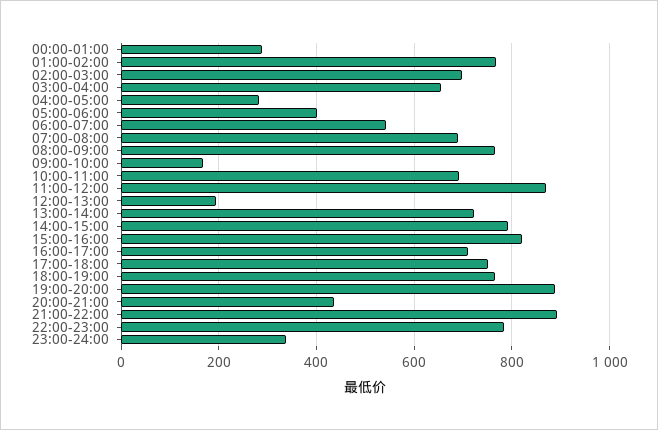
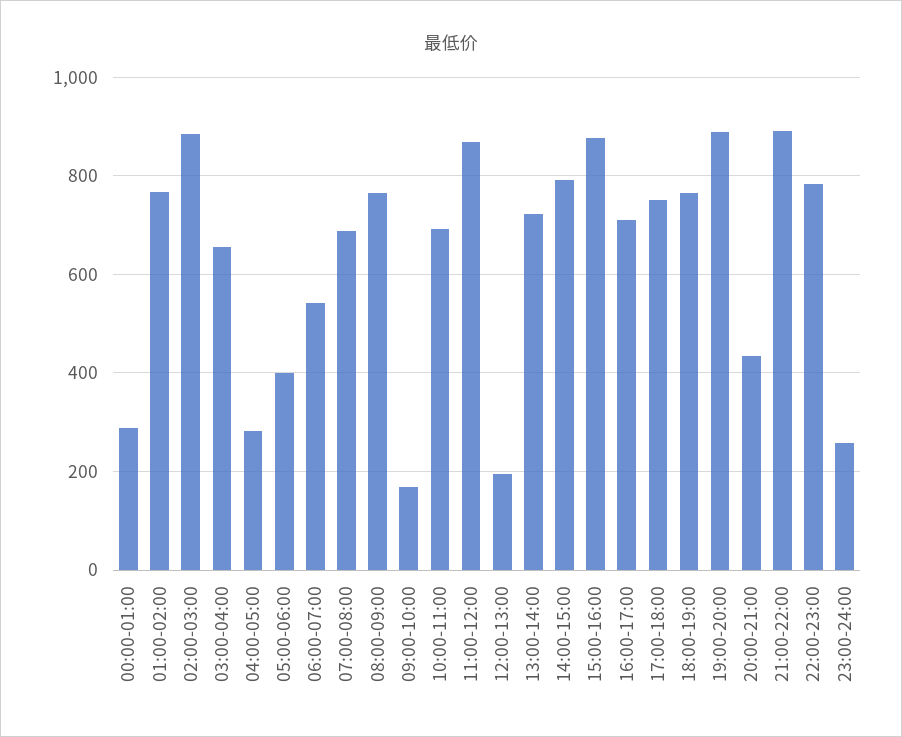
  {
    "00:00-01:00": 280,
    "01:00-02:00": 760,
-   "02:00-03:00": 700,
+   "02:00-03:00": 880,
    "03:00-04:00": 660,
    "04:00-05:00": 280,
    "05:00-06:00": 400,
    "06:00-07:00": 540,
    "07:00-08:00": 680,
    "08:00-09:00": 760,
    "09:00-10:00": 160,
    "10:00-11:00": 700,
    "11:00-12:00": 860,
    "12:00-13:00": 200,
    "13:00-14:00": 720,
    "14:00-15:00": 800,
-   "15:00-16:00": 820,
+   "15:00-16:00": 880,
    "16:00-17:00": 720,
    "17:00-18:00": 760,
    "18:00-19:00": 760,
    "19:00-20:00": 880,
    "20:00-21:00": 440,
    "21:00-22:00": 900,
    "22:00-23:00": 780,
-   "23:00-24:00": 340
+   "23:00-24:00": 260
  }

